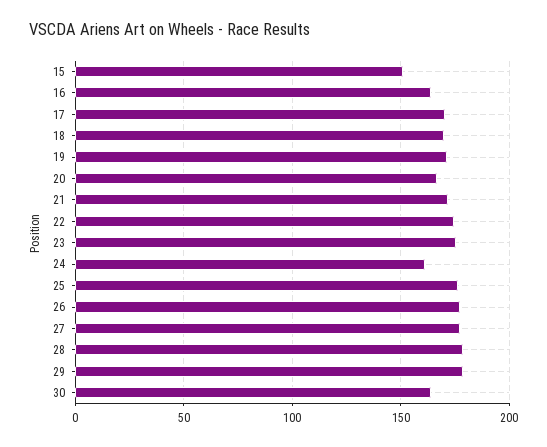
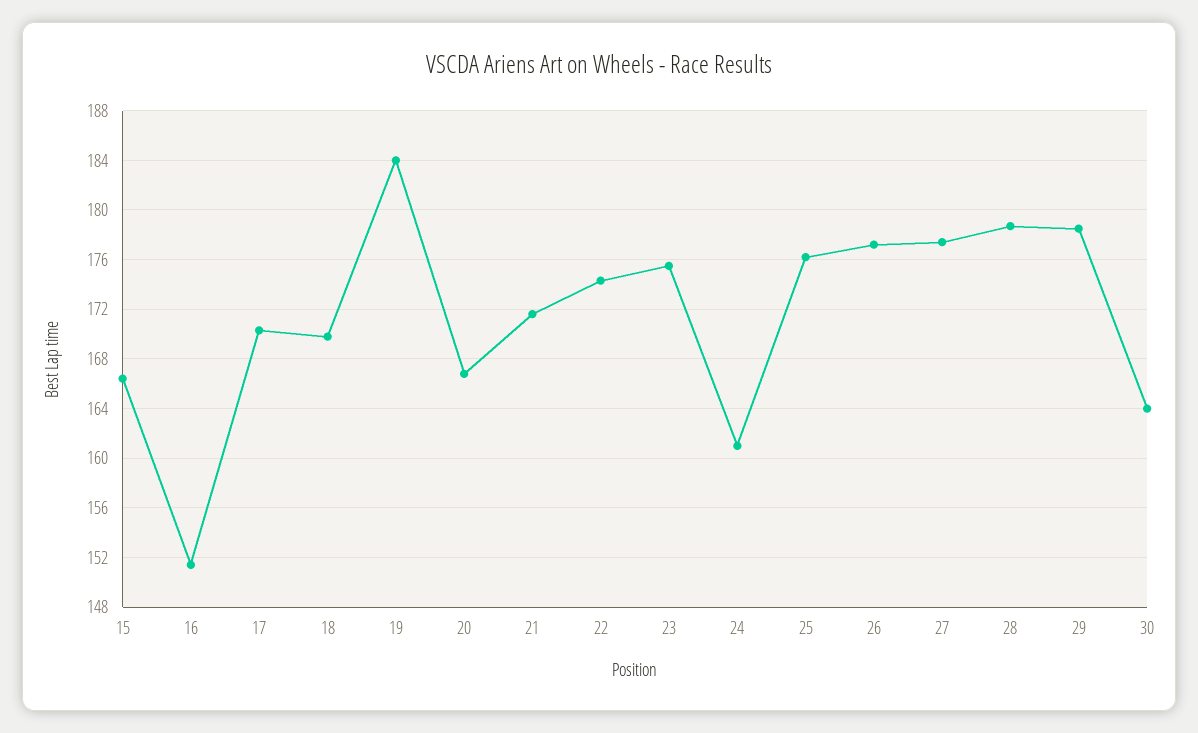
  {
-   "15": 150,
+   "15": 166.5,
-   "16": 165,
+   "16": 151.5,
    "17": 170.5,
    "18": 170,
-   "19": 170,
+   "19": 184,
    "20": 167,
    "21": 171.5,
    "22": 174.5,
    "23": 175.5,
    "24": 161,
    "25": 176,
    "26": 177,
    "27": 177.5,
    "28": 178.5,
    "29": 178.5,
    "30": 164
  }

